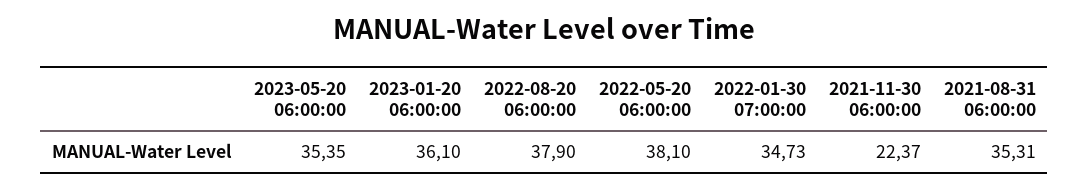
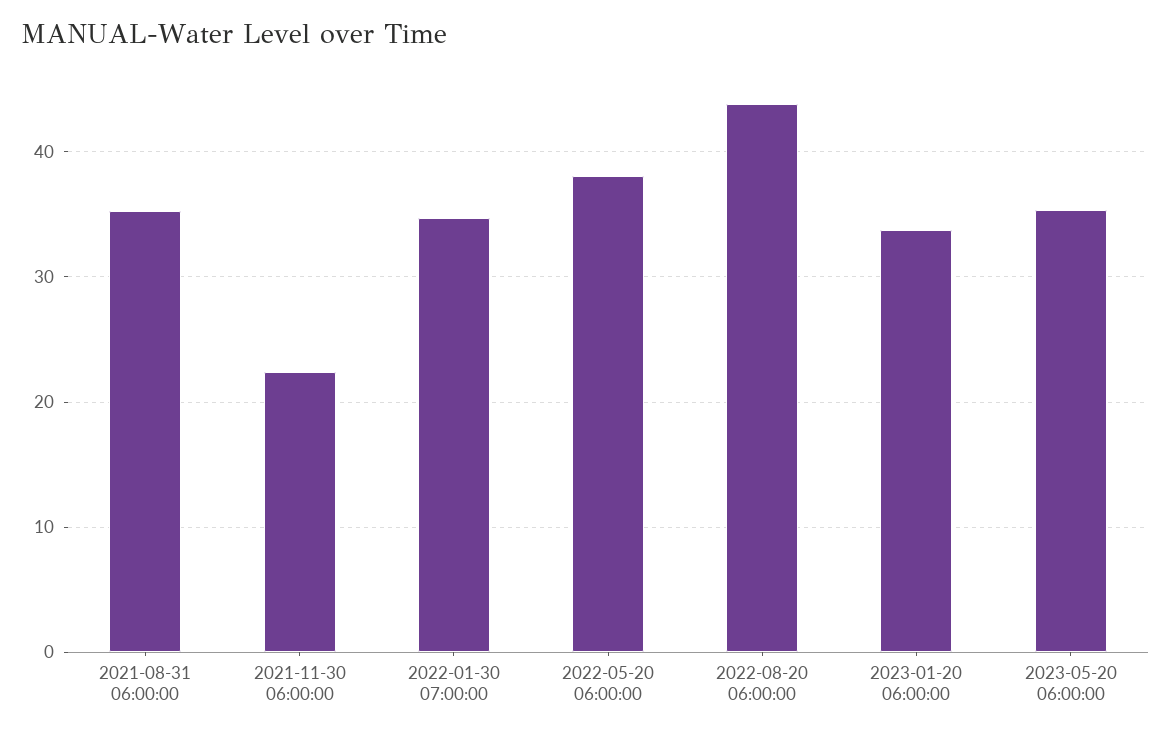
  {
    "2023-05-20 06:00:00": 35.35,
-   "2023-01-20 06:00:00": 36.1,
+   "2023-01-20 06:00:00": 34,
-   "2022-08-20 06:00:00": 37.9,
+   "2022-08-20 06:00:00": 44,
    "2022-05-20 06:00:00": 38.1,
    "2022-01-30 07:00:00": 34.73,
    "2021-11-30 06:00:00": 22.37,
    "2021-08-31 06:00:00": 35.31
  }

